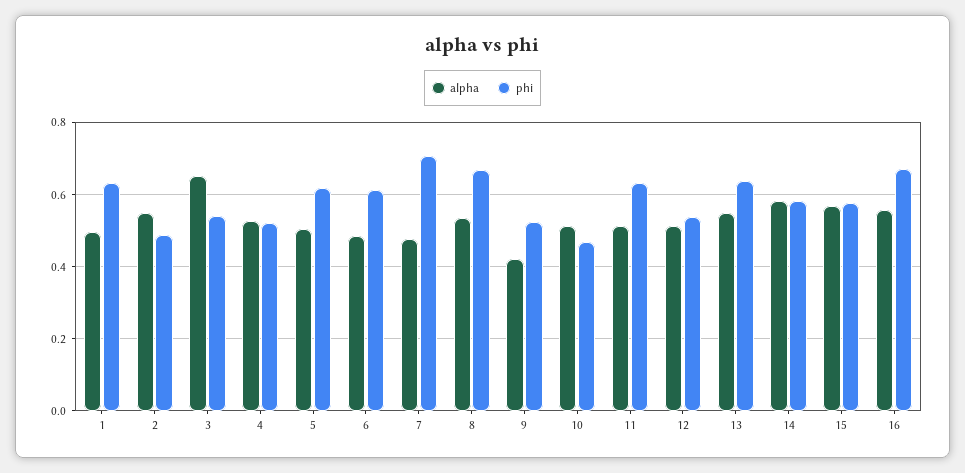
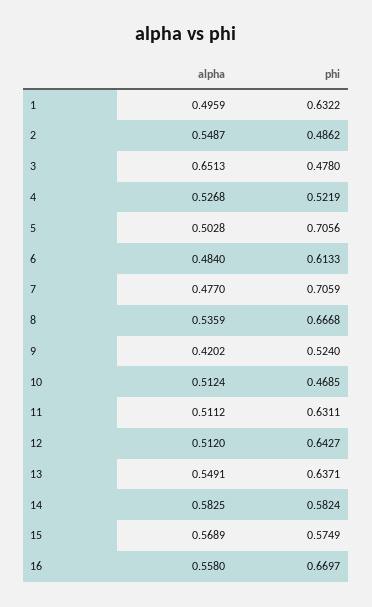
  {
    "alpha": {
      "1": 0.4959,
      "2": 0.5487,
      "3": 0.6513,
      "4": 0.5268,
      "5": 0.5028,
      "6": 0.484,
      "7": 0.477,
      "8": 0.5359,
      "9": 0.4202,
      "10": 0.5124,
      "11": 0.5112,
      "12": 0.512,
      "13": 0.5491,
      "14": 0.5825,
      "15": 0.5689,
      "16": 0.558
    },
    "phi": {
      "1": 0.6322,
      "2": 0.4862,
-     "3": 0.54,
+     "3": 0.478,
      "4": 0.5219,
-     "5": 0.62,
+     "5": 0.7056,
      "6": 0.6133,
      "7": 0.7059,
      "8": 0.6668,
      "9": 0.524,
      "10": 0.4685,
      "11": 0.6311,
-     "12": 0.54,
+     "12": 0.6427,
      "13": 0.6371,
      "14": 0.5824,
      "15": 0.5749,
      "16": 0.6697
    }
  }

